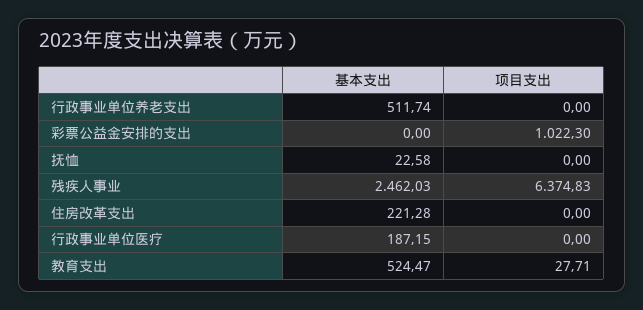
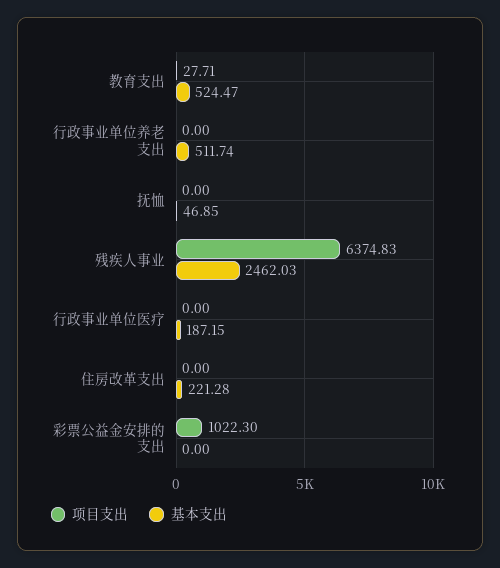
  {
    "基本支出": {
      "行政事业单位养老支出": 511.74,
      "彩票公益金安排的支出": 0,
-     "抚恤": 22.58,
+     "抚恤": 46.85,
      "残疾人事业": 2462.03,
      "住房改革支出": 221.28,
      "行政事业单位医疗": 187.15,
      "教育支出": 524.47
    },
    "项目支出": {
      "行政事业单位养老支出": 0,
      "彩票公益金安排的支出": 1022.3,
      "抚恤": 0,
      "残疾人事业": 6374.83,
      "住房改革支出": 0,
      "行政事业单位医疗": 0,
      "教育支出": 27.71
    }
  }

